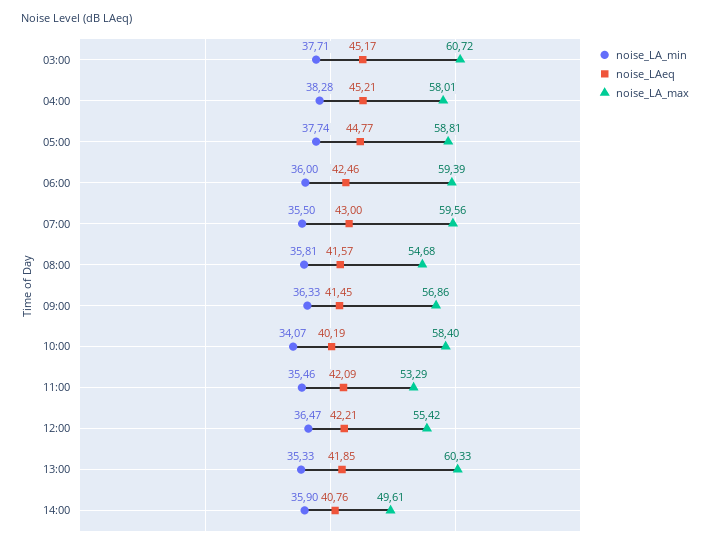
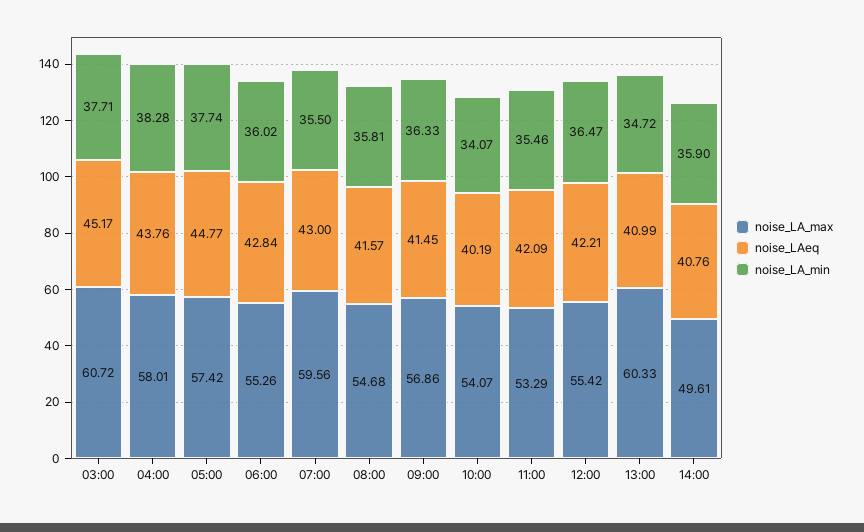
  {
    "noise_LA_min": {
      "03:00": 37.71,
      "04:00": 38.28,
      "05:00": 37.74,
-     "06:00": 36,
+     "06:00": 36.02,
      "07:00": 35.5,
      "08:00": 35.81,
      "09:00": 36.33,
      "10:00": 34.07,
      "11:00": 35.46,
      "12:00": 36.47,
-     "13:00": 35.33,
+     "13:00": 34.72,
      "14:00": 35.9
    },
    "noise_LAeq": {
      "03:00": 45.17,
-     "04:00": 45.21,
+     "04:00": 43.76,
      "05:00": 44.77,
-     "06:00": 42.46,
+     "06:00": 42.84,
      "07:00": 43,
      "08:00": 41.57,
      "09:00": 41.45,
      "10:00": 40.19,
      "11:00": 42.09,
      "12:00": 42.21,
-     "13:00": 41.85,
+     "13:00": 40.99,
      "14:00": 40.76
    },
    "noise_LA_max": {
      "03:00": 60.72,
      "04:00": 58.01,
-     "05:00": 58.81,
+     "05:00": 57.42,
-     "06:00": 59.39,
+     "06:00": 55.26,
      "07:00": 59.56,
      "08:00": 54.68,
      "09:00": 56.86,
-     "10:00": 58.4,
+     "10:00": 54.07,
      "11:00": 53.29,
      "12:00": 55.42,
      "13:00": 60.33,
      "14:00": 49.61
    }
  }

